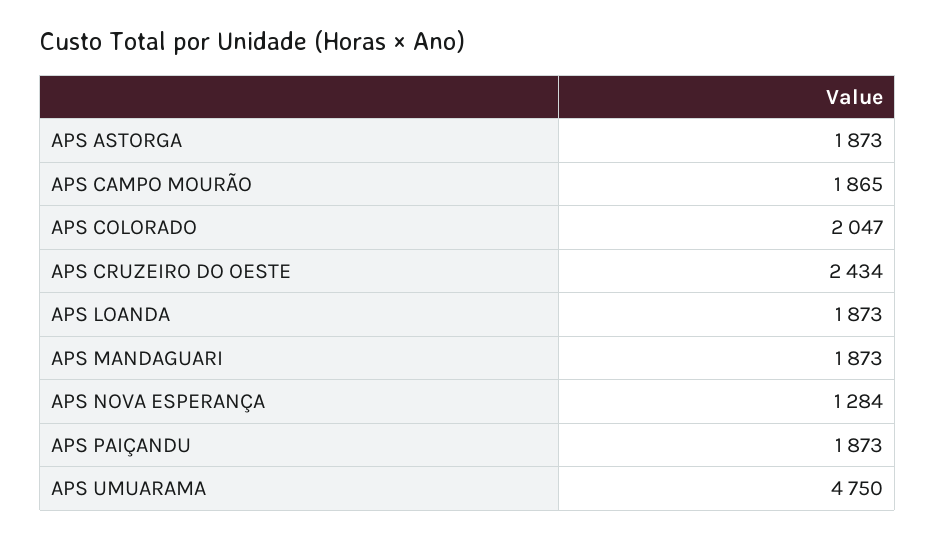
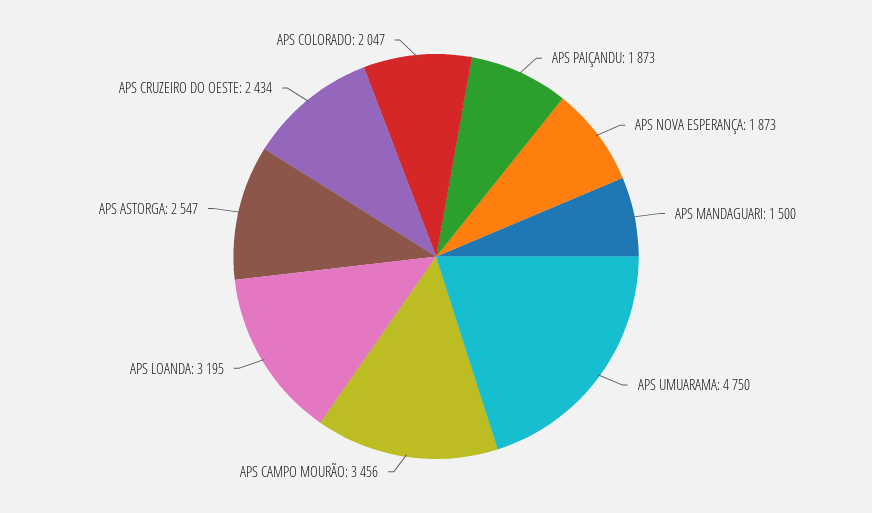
  {
-   "APS ASTORGA": 1873,
+   "APS ASTORGA": 2547,
-   "APS CAMPO MOURÃO": 1865,
+   "APS CAMPO MOURÃO": 3456,
    "APS COLORADO": 2047,
    "APS CRUZEIRO DO OESTE": 2434,
-   "APS LOANDA": 1873,
+   "APS LOANDA": 3195,
-   "APS MANDAGUARI": 1873,
+   "APS MANDAGUARI": 1500,
-   "APS NOVA ESPERANÇA": 1284,
+   "APS NOVA ESPERANÇA": 1873,
    "APS PAIÇANDU": 1873,
    "APS UMUARAMA": 4750
  }

